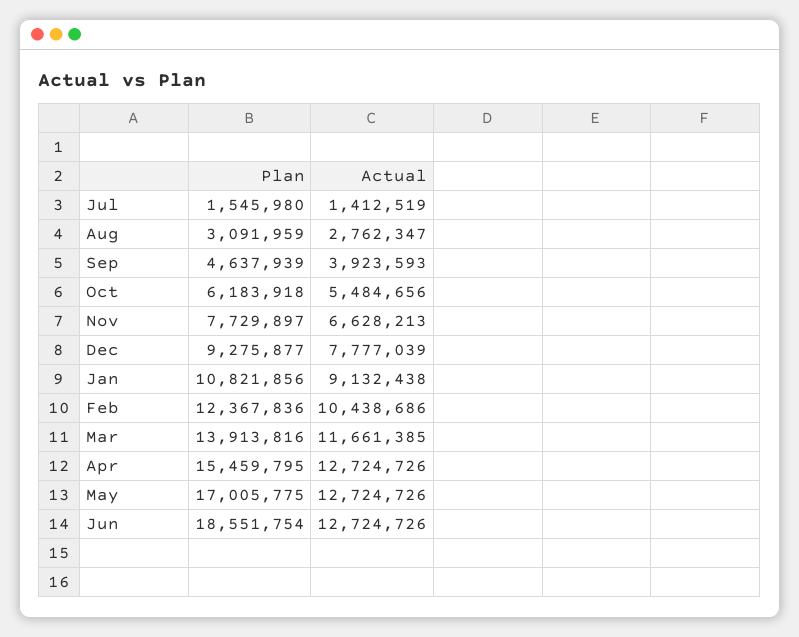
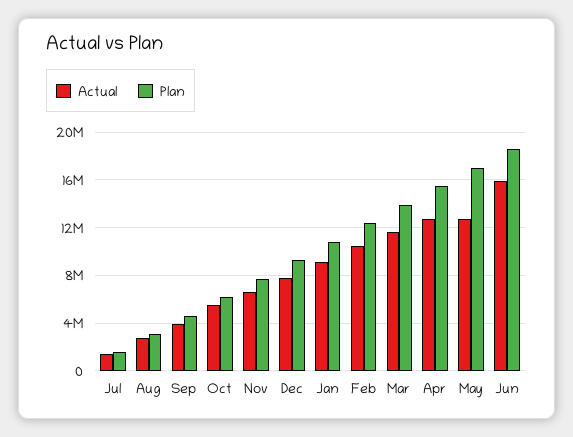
  {
    "Plan": {
      "Jul": 1545980,
      "Aug": 3091959,
      "Sep": 4637939,
      "Oct": 6183918,
      "Nov": 7729897,
      "Dec": 9275877,
      "Jan": 10821856,
      "Feb": 12367836,
      "Mar": 13913816,
      "Apr": 15459795,
      "May": 17005775,
      "Jun": 18551754
    },
    "Actual": {
      "Jul": 1412519,
      "Aug": 2762347,
      "Sep": 3923593,
      "Oct": 5484656,
      "Nov": 6628213,
      "Dec": 7777039,
      "Jan": 9132438,
      "Feb": 10438686,
      "Mar": 11661385,
      "Apr": 12724726,
      "May": 12724726,
-     "Jun": 12724726
+     "Jun": 16000000
    }
  }

